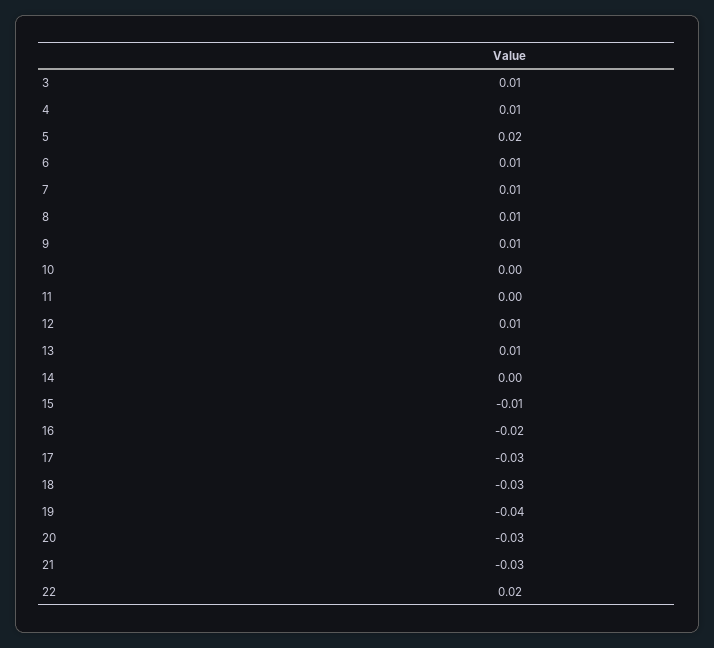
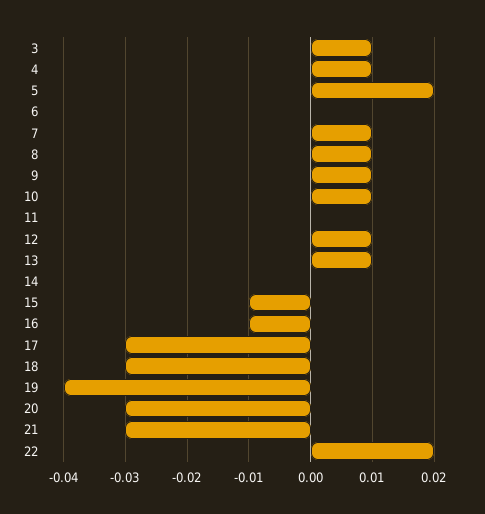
  {
    "3": 0.01,
    "4": 0.01,
    "5": 0.02,
-   "6": 0.01,
+   "6": 0,
    "7": 0.01,
    "8": 0.01,
    "9": 0.01,
-   "10": 0,
+   "10": 0.01,
    "11": 0,
    "12": 0.01,
    "13": 0.01,
    "14": 0,
    "15": -0.01,
-   "16": -0.02,
+   "16": -0.01,
    "17": -0.03,
    "18": -0.03,
    "19": -0.04,
    "20": -0.03,
    "21": -0.03,
    "22": 0.02
  }

